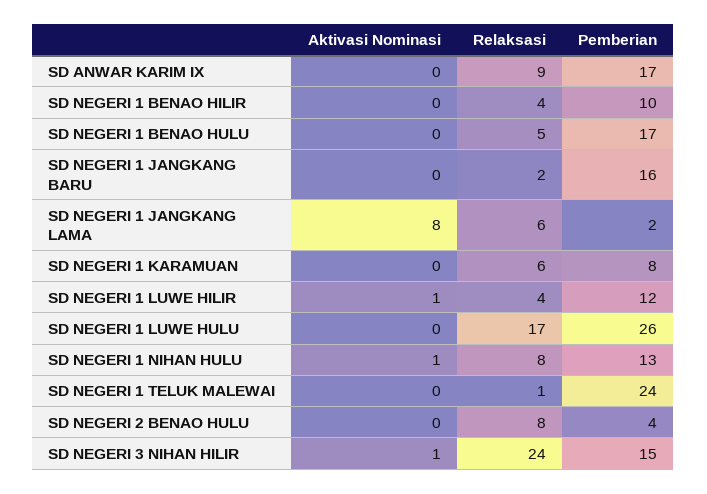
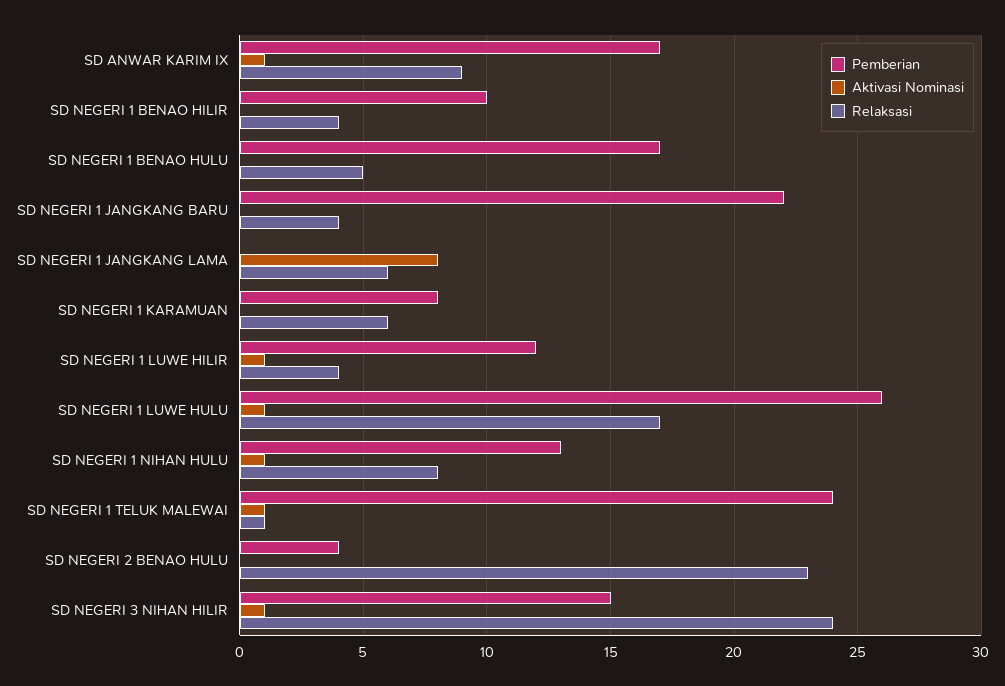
  {
    "Aktivasi Nominasi": {
-     "SD ANWAR KARIM IX": 0,
+     "SD ANWAR KARIM IX": 1,
      "SD NEGERI 1 BENAO HILIR": 0,
      "SD NEGERI 1 BENAO HULU": 0,
      "SD NEGERI 1 JANGKANG BARU": 0,
      "SD NEGERI 1 JANGKANG LAMA": 8,
      "SD NEGERI 1 KARAMUAN": 0,
      "SD NEGERI 1 LUWE HILIR": 1,
-     "SD NEGERI 1 LUWE HULU": 0,
+     "SD NEGERI 1 LUWE HULU": 1,
      "SD NEGERI 1 NIHAN HULU": 1,
-     "SD NEGERI 1 TELUK MALEWAI": 0,
+     "SD NEGERI 1 TELUK MALEWAI": 1,
      "SD NEGERI 2 BENAO HULU": 0,
      "SD NEGERI 3 NIHAN HILIR": 1
    },
    "Relaksasi": {
      "SD ANWAR KARIM IX": 9,
      "SD NEGERI 1 BENAO HILIR": 4,
      "SD NEGERI 1 BENAO HULU": 5,
-     "SD NEGERI 1 JANGKANG BARU": 2,
+     "SD NEGERI 1 JANGKANG BARU": 4,
      "SD NEGERI 1 JANGKANG LAMA": 6,
      "SD NEGERI 1 KARAMUAN": 6,
      "SD NEGERI 1 LUWE HILIR": 4,
      "SD NEGERI 1 LUWE HULU": 17,
      "SD NEGERI 1 NIHAN HULU": 8,
      "SD NEGERI 1 TELUK MALEWAI": 1,
-     "SD NEGERI 2 BENAO HULU": 8,
+     "SD NEGERI 2 BENAO HULU": 23,
      "SD NEGERI 3 NIHAN HILIR": 24
    },
    "Pemberian": {
      "SD ANWAR KARIM IX": 17,
      "SD NEGERI 1 BENAO HILIR": 10,
      "SD NEGERI 1 BENAO HULU": 17,
-     "SD NEGERI 1 JANGKANG BARU": 16,
+     "SD NEGERI 1 JANGKANG BARU": 22,
-     "SD NEGERI 1 JANGKANG LAMA": 2,
+     "SD NEGERI 1 JANGKANG LAMA": 0,
      "SD NEGERI 1 KARAMUAN": 8,
      "SD NEGERI 1 LUWE HILIR": 12,
      "SD NEGERI 1 LUWE HULU": 26,
      "SD NEGERI 1 NIHAN HULU": 13,
      "SD NEGERI 1 TELUK MALEWAI": 24,
      "SD NEGERI 2 BENAO HULU": 4,
      "SD NEGERI 3 NIHAN HILIR": 15
    }
  }

